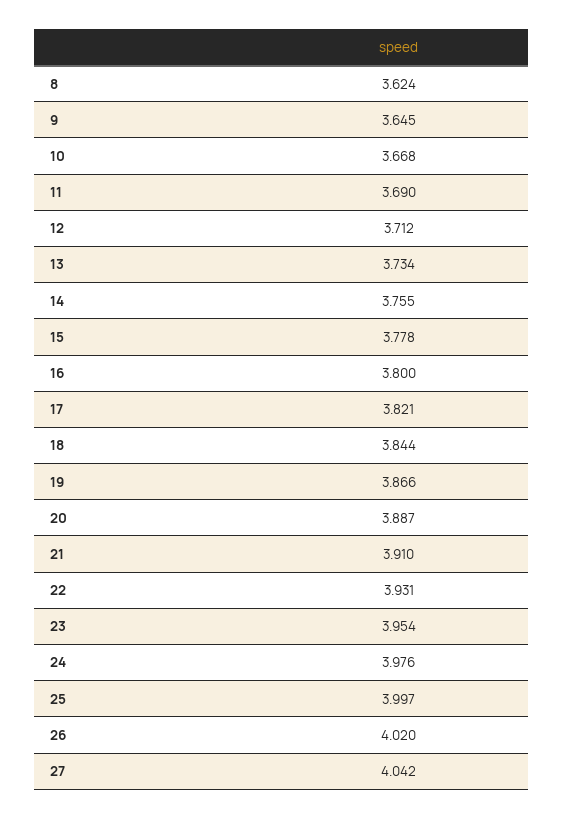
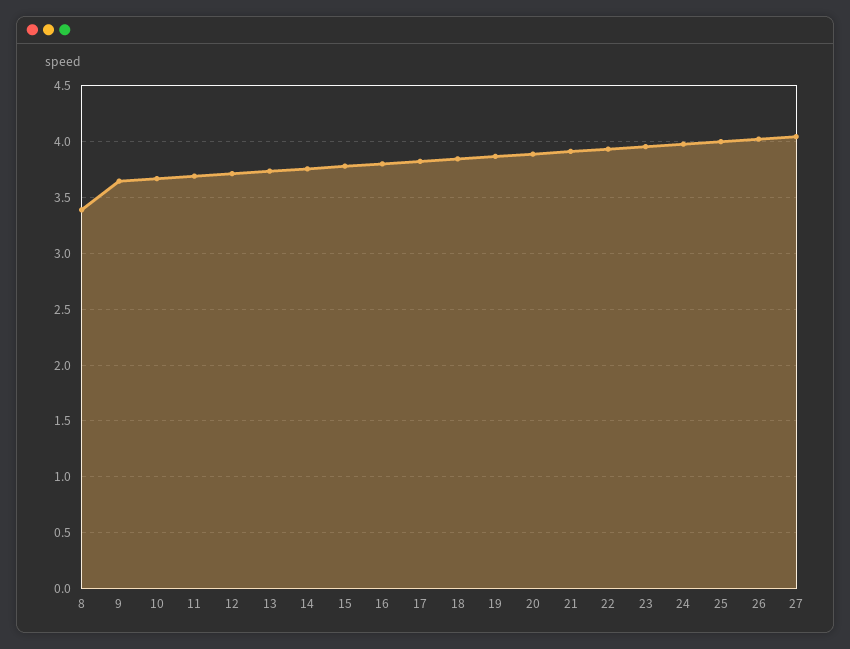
  {
-   "8": 3.624,
+   "8": 3.4,
    "9": 3.645,
    "10": 3.668,
    "11": 3.69,
    "12": 3.712,
    "13": 3.734,
    "14": 3.755,
    "15": 3.778,
    "16": 3.8,
    "17": 3.821,
    "18": 3.844,
    "19": 3.866,
    "20": 3.887,
    "21": 3.91,
    "22": 3.931,
    "23": 3.954,
    "24": 3.976,
    "25": 3.997,
    "26": 4.02,
    "27": 4.042
  }

